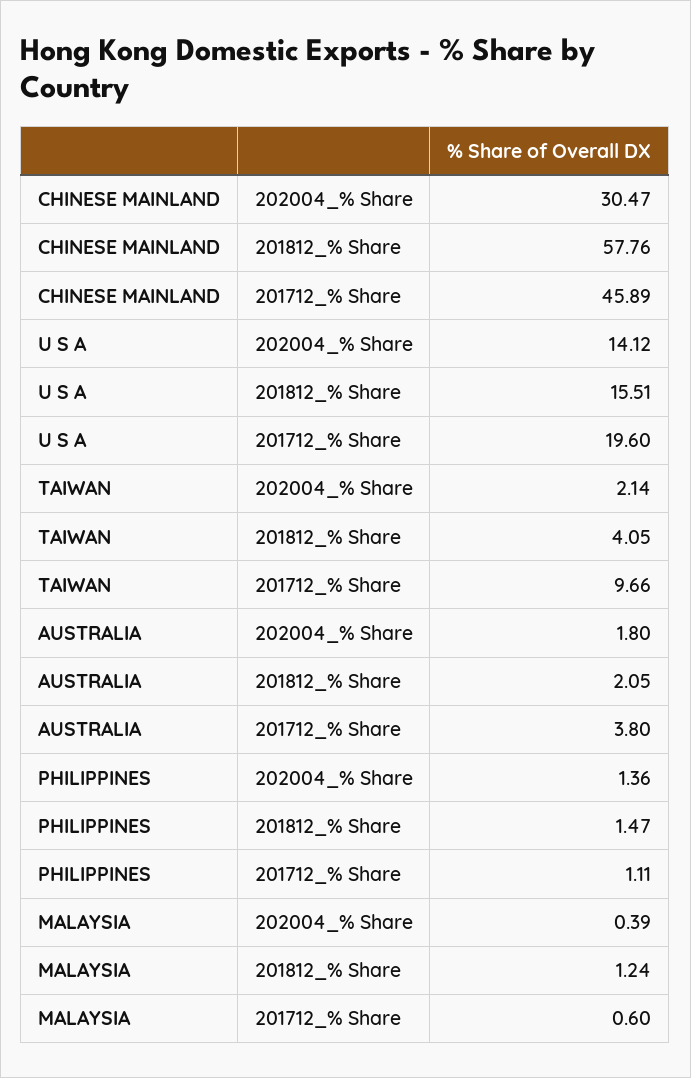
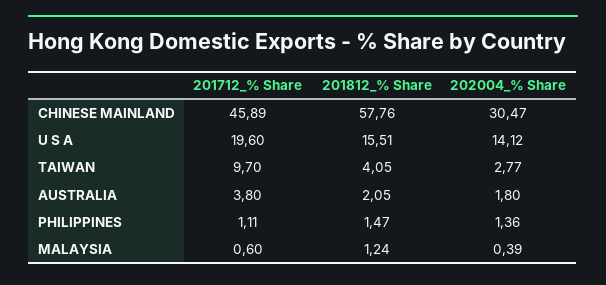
  {
    "CHINESE MAINLAND": {
      "202004_% Share": 30.47,
      "201812_% Share": 57.76,
      "201712_% Share": 45.89
    },
    "U S A": {
      "202004_% Share": 14.12,
      "201812_% Share": 15.51,
      "201712_% Share": 19.6
    },
    "TAIWAN": {
-     "202004_% Share": 2.14,
+     "202004_% Share": 2.77,
      "201812_% Share": 4.05,
-     "201712_% Share": 9.66
+     "201712_% Share": 9.7
    },
    "AUSTRALIA": {
      "202004_% Share": 1.8,
      "201812_% Share": 2.05,
      "201712_% Share": 3.8
    },
    "PHILIPPINES": {
      "202004_% Share": 1.36,
      "201812_% Share": 1.47,
      "201712_% Share": 1.11
    },
    "MALAYSIA": {
      "202004_% Share": 0.39,
      "201812_% Share": 1.24,
      "201712_% Share": 0.6
    }
  }

